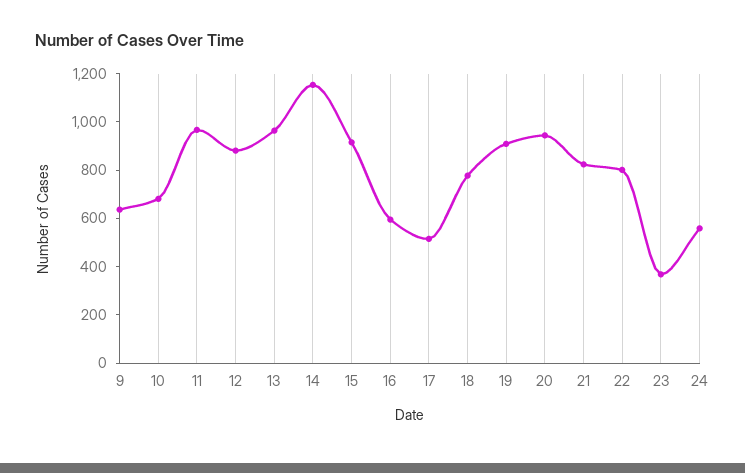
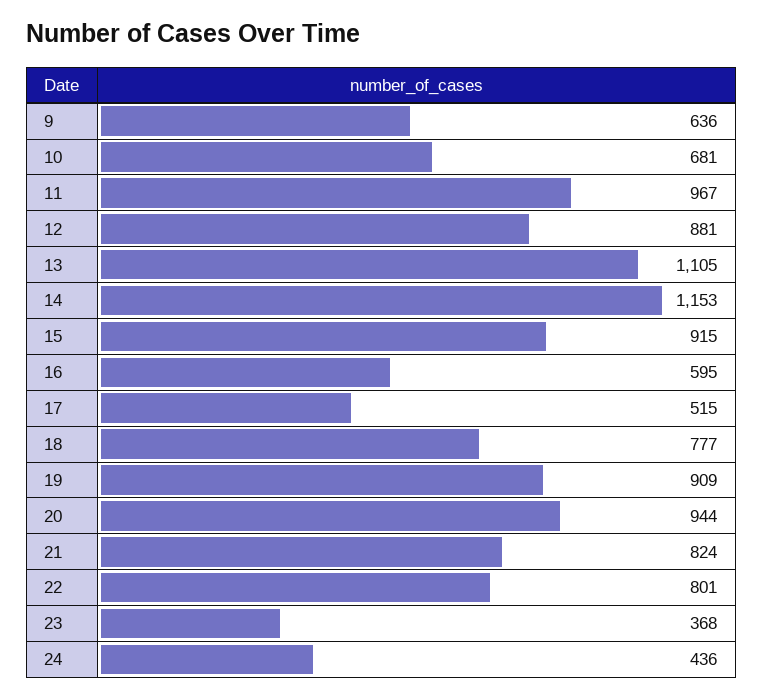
  {
    "9": 636,
    "10": 681,
    "11": 967,
    "12": 881,
-   "13": 950,
+   "13": 1105,
    "14": 1153,
    "15": 915,
    "16": 595,
    "17": 515,
    "18": 777,
    "19": 909,
    "20": 944,
    "21": 824,
    "22": 801,
    "23": 368,
-   "24": 550
+   "24": 436
  }

